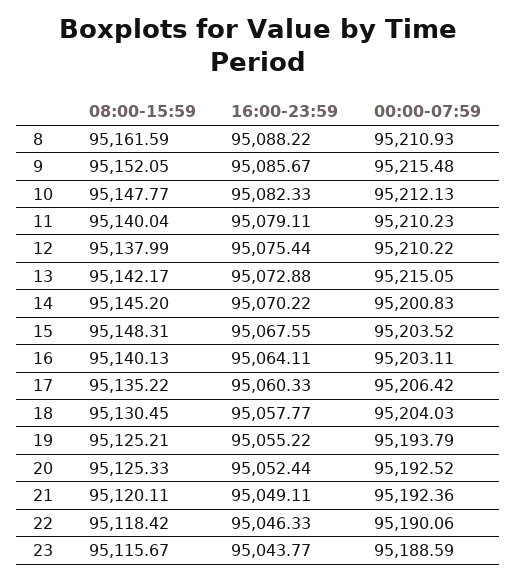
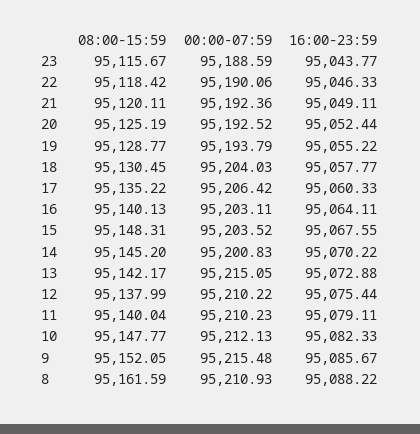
  {
    "08:00-15:59": {
      "8": 95161.59,
      "9": 95152.05,
      "10": 95147.77,
      "11": 95140.04,
      "12": 95137.99,
      "13": 95142.17,
      "14": 95145.2,
      "15": 95148.31,
      "16": 95140.13,
      "17": 95135.22,
      "18": 95130.45,
-     "19": 95125.21,
+     "19": 95128.77,
-     "20": 95125.33,
+     "20": 95125.19,
      "21": 95120.11,
      "22": 95118.42,
      "23": 95115.67
    },
    "16:00-23:59": {
      "8": 95088.22,
      "9": 95085.67,
      "10": 95082.33,
      "11": 95079.11,
      "12": 95075.44,
      "13": 95072.88,
      "14": 95070.22,
      "15": 95067.55,
      "16": 95064.11,
      "17": 95060.33,
      "18": 95057.77,
      "19": 95055.22,
      "20": 95052.44,
      "21": 95049.11,
      "22": 95046.33,
      "23": 95043.77
    },
    "00:00-07:59": {
      "8": 95210.93,
      "9": 95215.48,
      "10": 95212.13,
      "11": 95210.23,
      "12": 95210.22,
      "13": 95215.05,
      "14": 95200.83,
      "15": 95203.52,
      "16": 95203.11,
      "17": 95206.42,
      "18": 95204.03,
      "19": 95193.79,
      "20": 95192.52,
      "21": 95192.36,
      "22": 95190.06,
      "23": 95188.59
    }
  }

